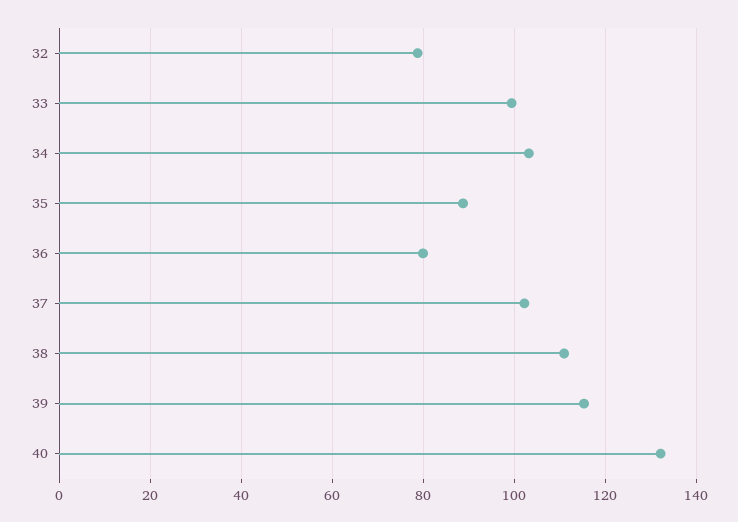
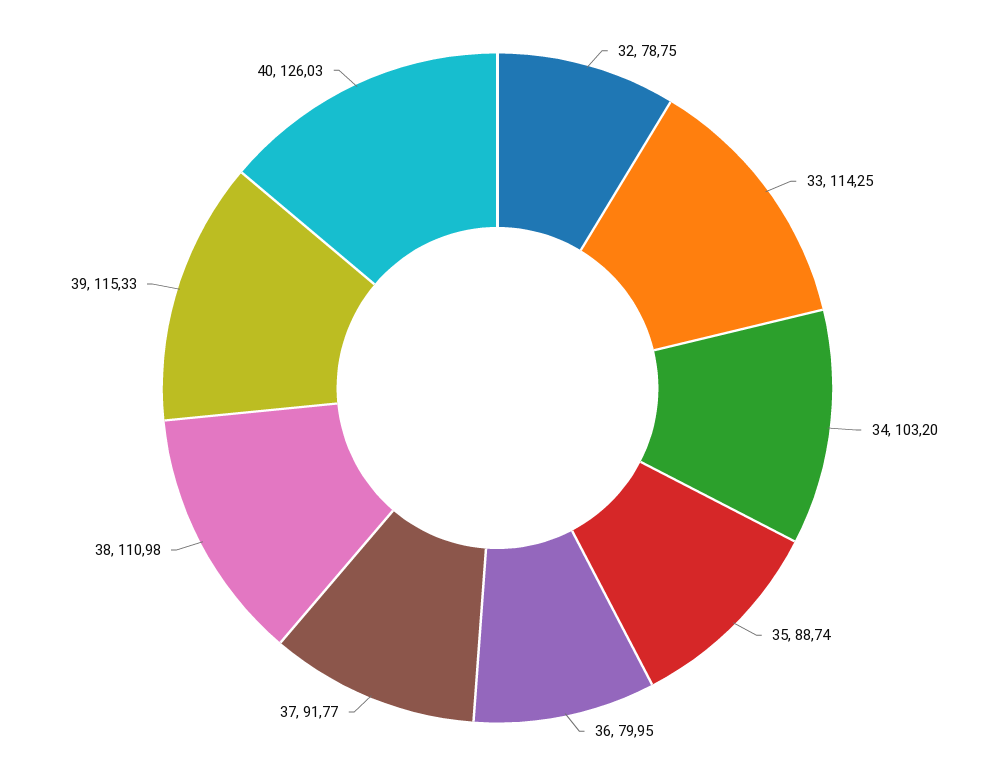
  {
    "32": 78.75,
-   "33": 100,
+   "33": 114.25,
    "34": 103.2,
    "35": 88.74,
    "36": 79.95,
-   "37": 102,
+   "37": 91.77,
    "38": 110.98,
    "39": 115.33,
-   "40": 132
+   "40": 126.03
  }

